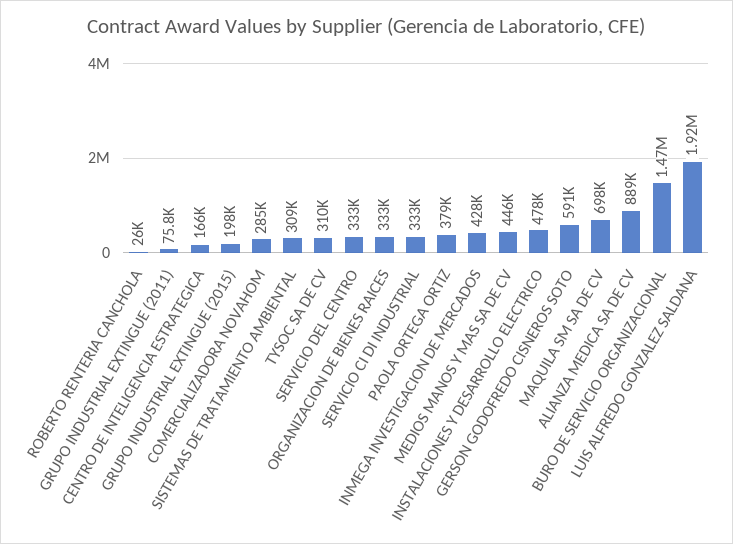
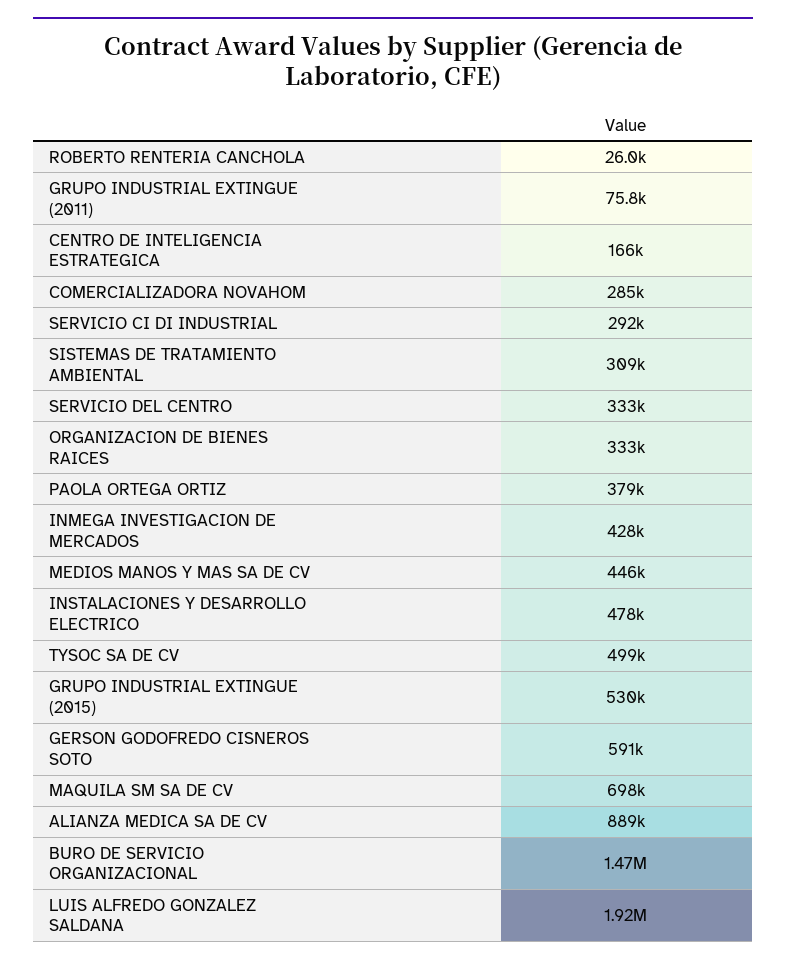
  {
    "ROBERTO RENTERIA CANCHOLA": 26000,
    "GRUPO INDUSTRIAL EXTINGUE (2011)": 75800,
    "CENTRO DE INTELIGENCIA ESTRATEGICA": 166000,
-   "GRUPO INDUSTRIAL EXTINGUE (2015)": 198000,
+   "GRUPO INDUSTRIAL EXTINGUE (2015)": 530000,
    "COMERCIALIZADORA NOVAHOM": 285000,
    "SISTEMAS DE TRATAMIENTO AMBIENTAL": 309000,
-   "TYSOC SA DE CV": 310000,
+   "TYSOC SA DE CV": 499000,
    "SERVICIO DEL CENTRO": 333000,
    "ORGANIZACION DE BIENES RAICES": 333000,
-   "SERVICIO CI DI INDUSTRIAL": 333000,
+   "SERVICIO CI DI INDUSTRIAL": 292000,
    "PAOLA ORTEGA ORTIZ": 379000,
    "INMEGA INVESTIGACION DE MERCADOS": 428000,
    "MEDIOS MANOS Y MAS SA DE CV": 446000,
    "INSTALACIONES Y DESARROLLO ELECTRICO": 478000,
    "GERSON GODOFREDO CISNEROS SOTO": 591000,
    "MAQUILA SM SA DE CV": 698000,
    "ALIANZA MEDICA SA DE CV": 889000,
    "BURO DE SERVICIO ORGANIZACIONAL": 1470000,
    "LUIS ALFREDO GONZALEZ SALDANA": 1920000
  }

